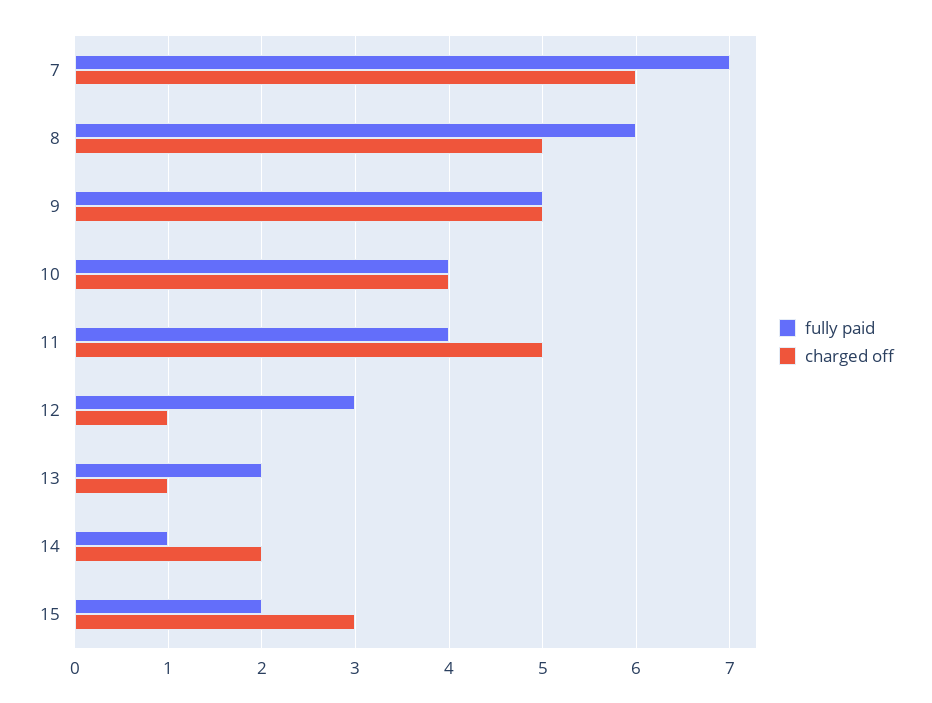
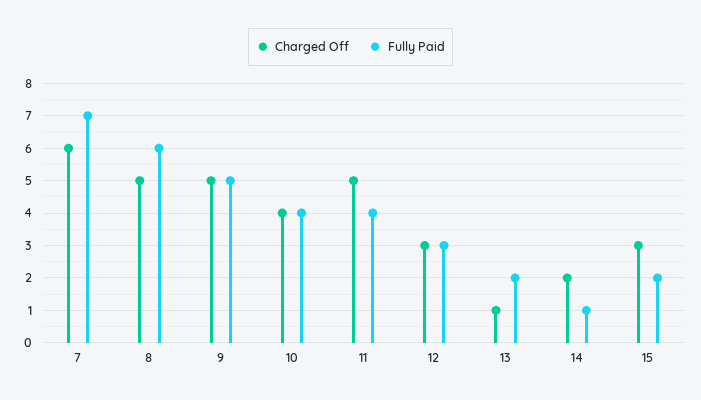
  {
    "fully paid": {
      "7": 7,
      "8": 6,
      "9": 5,
      "10": 4,
      "11": 4,
      "12": 3,
      "13": 2,
      "14": 1,
      "15": 2
    },
    "charged off": {
      "7": 6,
      "8": 5,
      "9": 5,
      "10": 4,
      "11": 5,
-     "12": 1,
+     "12": 3,
      "13": 1,
      "14": 2,
      "15": 3
    }
  }

